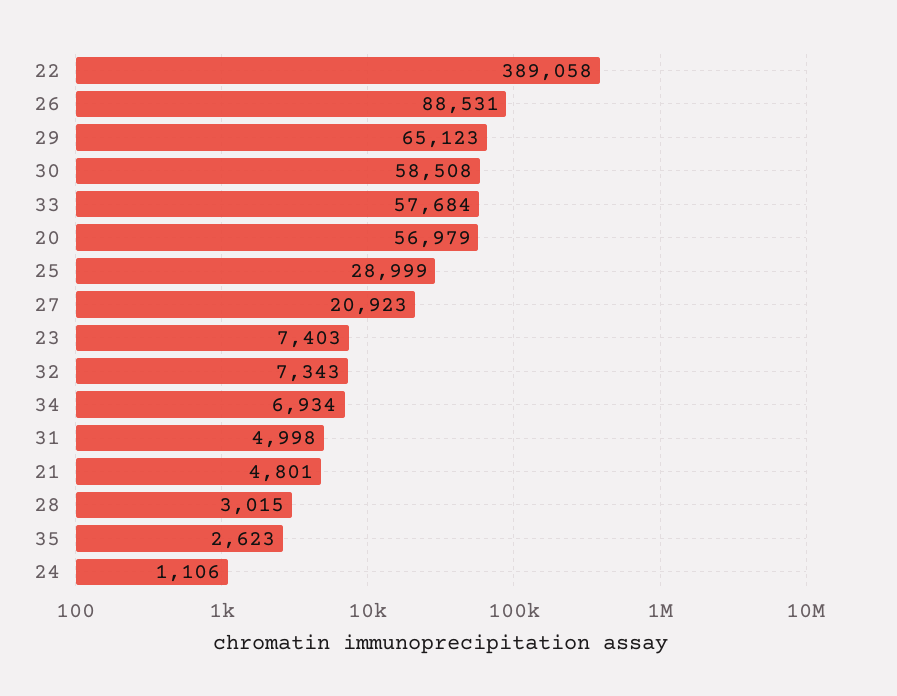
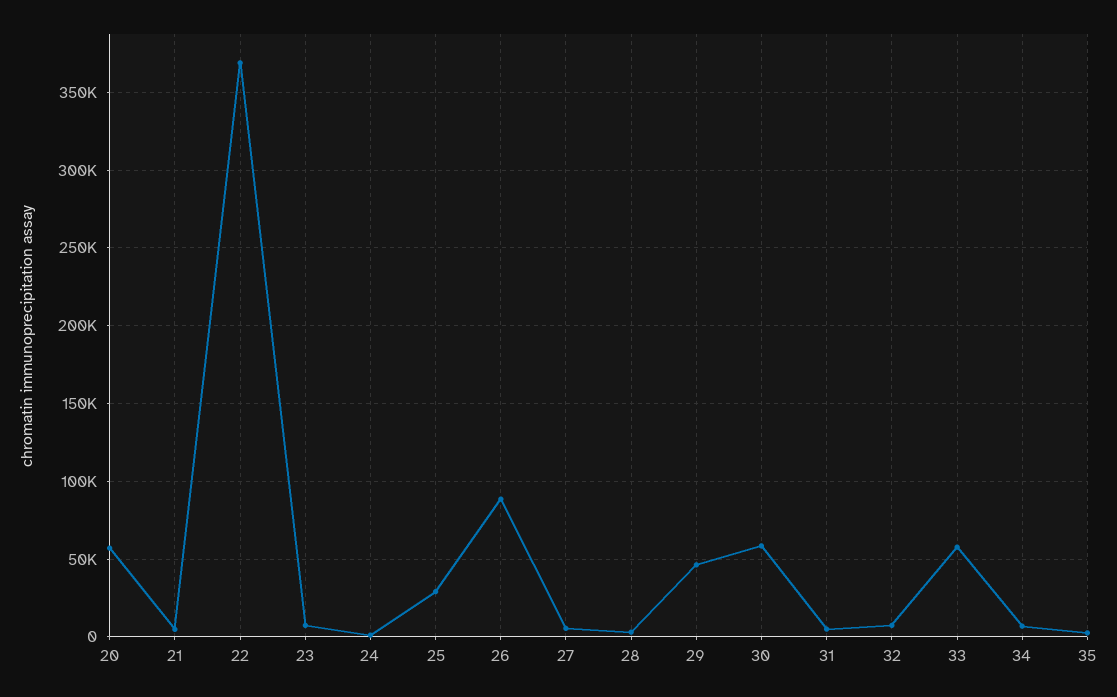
  {
-   "22": 389058,
+   "22": 370000,
    "26": 88531,
-   "29": 65123,
+   "29": 45000,
    "30": 58508,
    "33": 57684,
    "20": 56979,
    "25": 28999,
-   "27": 20923,
+   "27": 5000,
    "23": 7403,
    "32": 7343,
    "34": 6934,
    "31": 4998,
    "21": 4801,
    "28": 3015,
    "35": 2623,
    "24": 1106
  }

